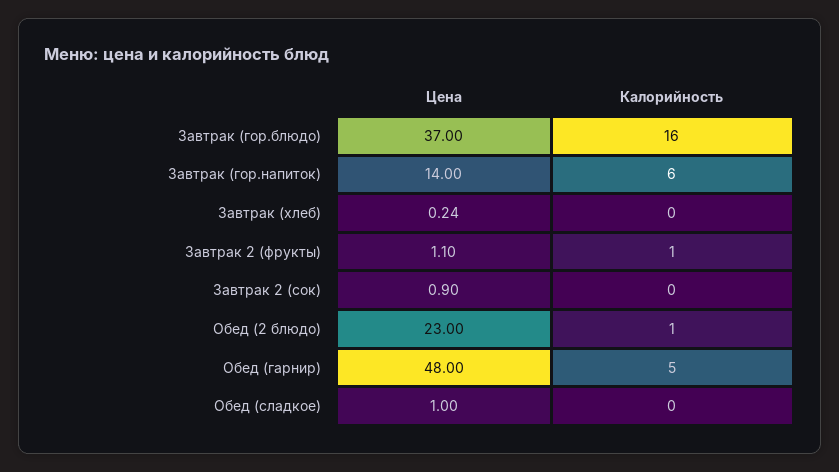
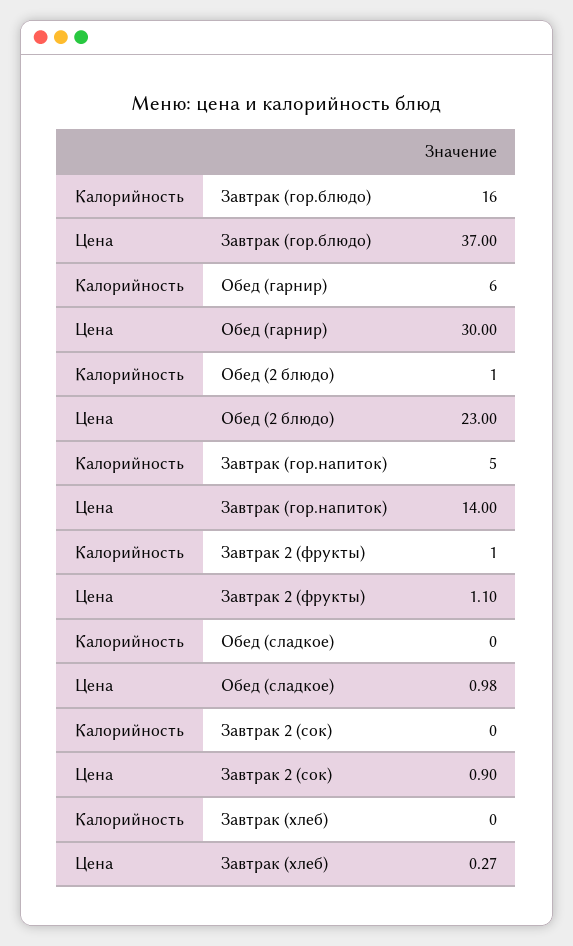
  {
    "Цена": {
      "Завтрак (гор.блюдо)": 37,
      "Завтрак (гор.напиток)": 14,
-     "Завтрак (хлеб)": 0.24,
+     "Завтрак (хлеб)": 0.27,
      "Завтрак 2 (фрукты)": 1.1,
      "Завтрак 2 (сок)": 0.9,
      "Обед (2 блюдо)": 23,
-     "Обед (гарнир)": 48,
+     "Обед (гарнир)": 30,
-     "Обед (сладкое)": 1
+     "Обед (сладкое)": 0.98
    },
    "Калорийность": {
      "Завтрак (гор.блюдо)": 16,
-     "Завтрак (гор.напиток)": 6,
+     "Завтрак (гор.напиток)": 5,
      "Завтрак (хлеб)": 0,
      "Завтрак 2 (фрукты)": 1,
      "Завтрак 2 (сок)": 0,
      "Обед (2 блюдо)": 1,
-     "Обед (гарнир)": 5,
+     "Обед (гарнир)": 6,
      "Обед (сладкое)": 0
    }
  }

